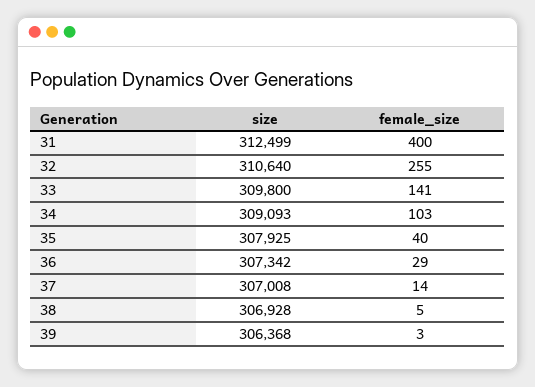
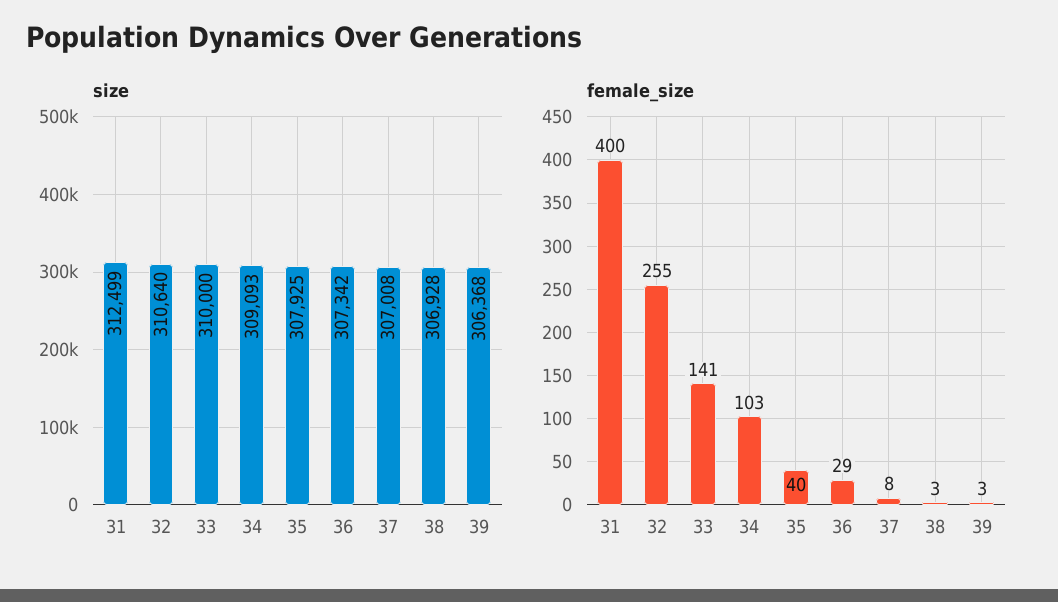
  {
    "size": {
      "31": 312499,
      "32": 310640,
-     "33": 309800,
+     "33": 310000,
      "34": 309093,
      "35": 307925,
      "36": 307342,
      "37": 307008,
      "38": 306928,
      "39": 306368
    },
    "female_size": {
      "31": 400,
      "32": 255,
      "33": 141,
      "34": 103,
      "35": 40,
      "36": 29,
-     "37": 14,
+     "37": 8,
-     "38": 5,
+     "38": 3,
      "39": 3
    }
  }

